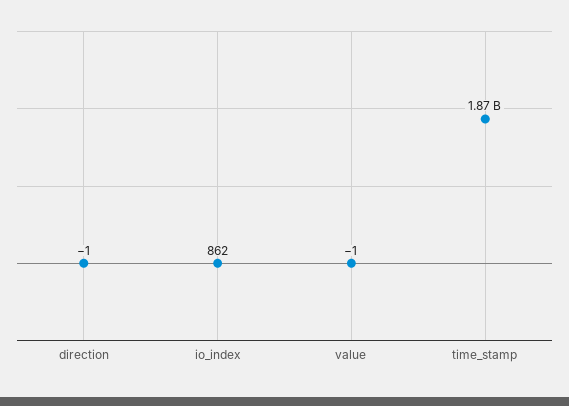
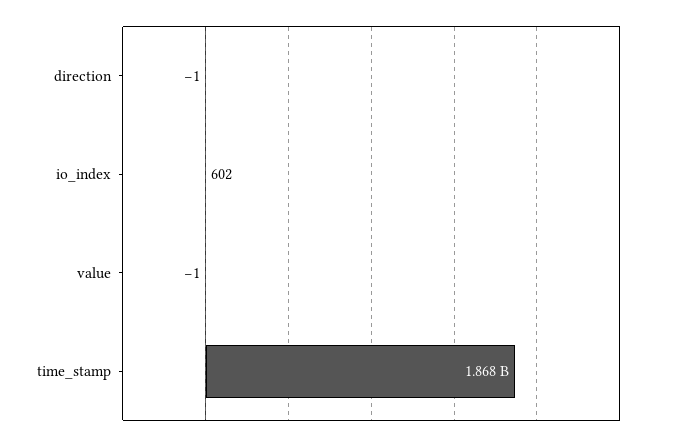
  {
    "direction": -1,
-   "io_index": 862,
+   "io_index": 602,
    "value": -1,
    "time_stamp": 1868000000
  }

